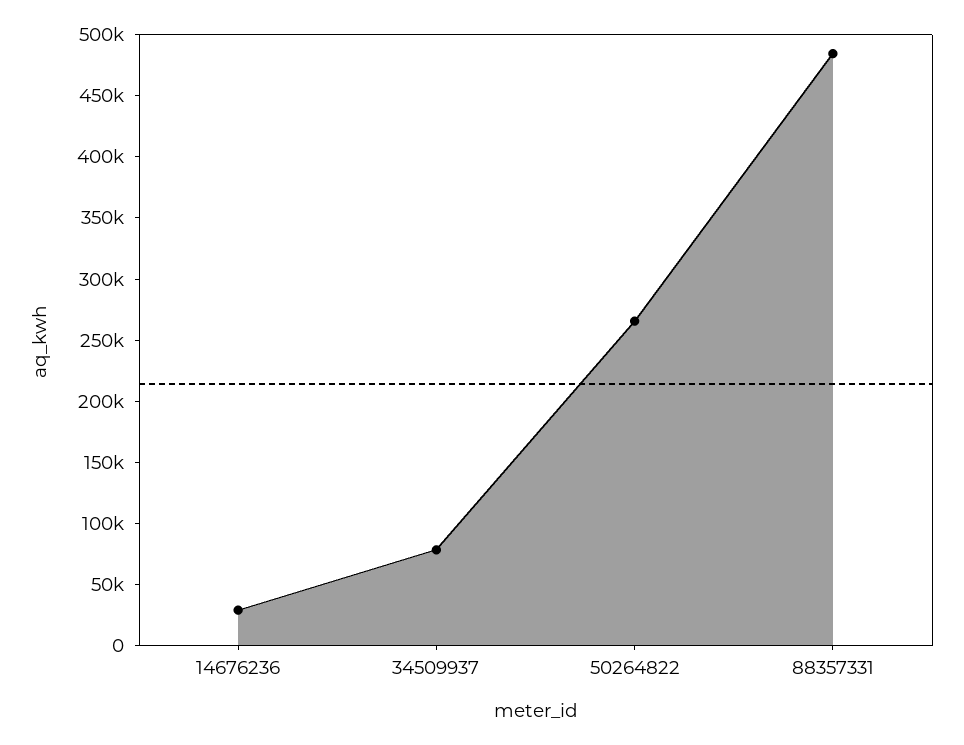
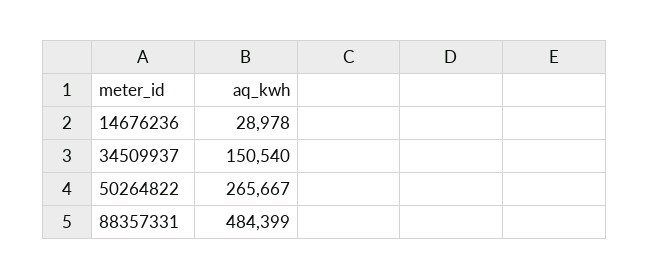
  {
    "14676236": 28978,
-   "34509937": 80000,
+   "34509937": 150540,
    "50264822": 265667,
    "88357331": 484399
  }

